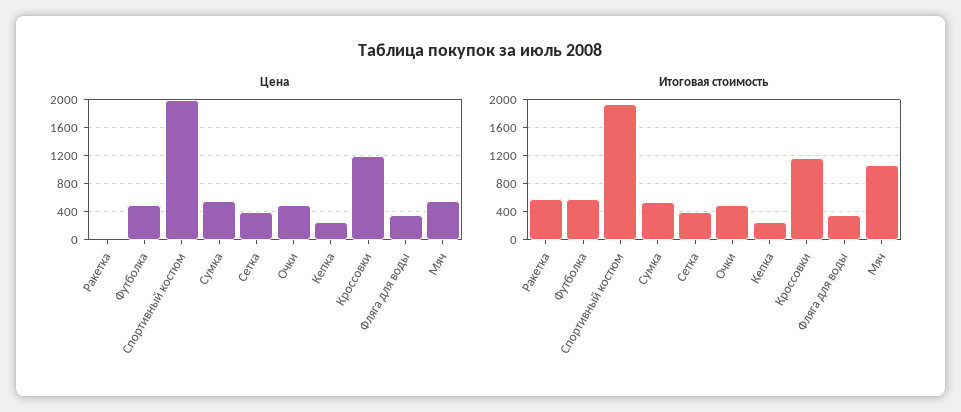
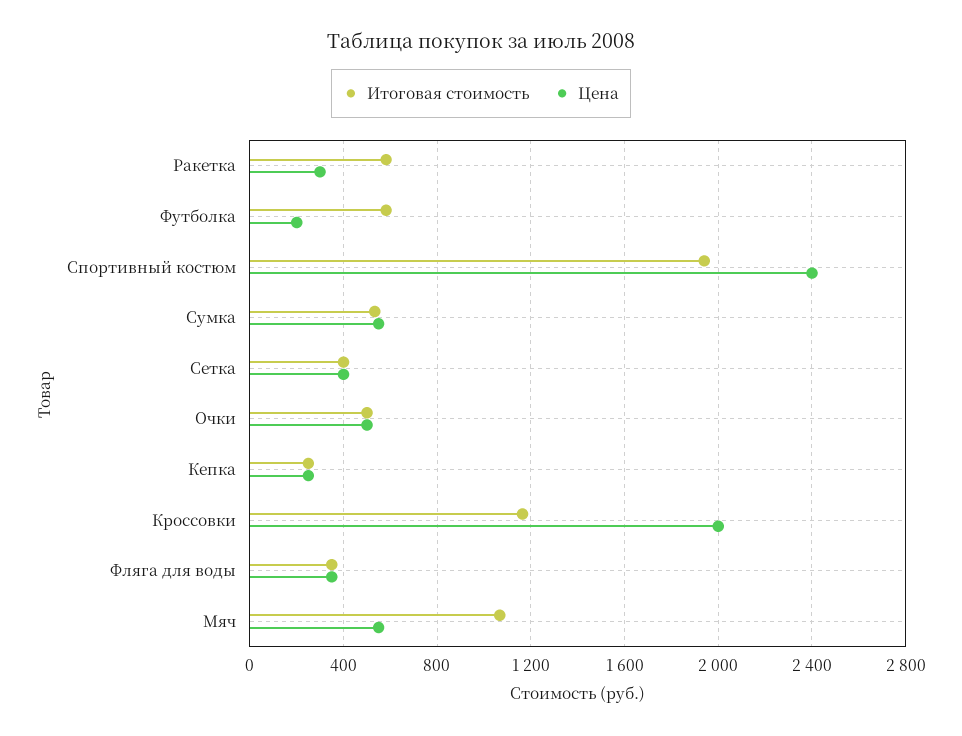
  {
    "Цена": {
-     "Ракетка": 0,
+     "Ракетка": 300,
-     "Футболка": 500,
+     "Футболка": 200,
-     "Спортивный костюм": 2000,
+     "Спортивный костюм": 2400,
      "Сумка": 550,
      "Сетка": 400,
      "Очки": 500,
      "Кепка": 250,
-     "Кроссовки": 1200,
+     "Кроссовки": 2000,
      "Фляга для воды": 350,
      "Мяч": 550
    },
    "Итоговая стоимость": {
      "Ракетка": 600,
      "Футболка": 600,
      "Спортивный костюм": 1950,
      "Сумка": 550,
      "Сетка": 400,
      "Очки": 500,
      "Кепка": 250,
      "Кроссовки": 1150,
      "Фляга для воды": 350,
      "Мяч": 1050
    }
  }

